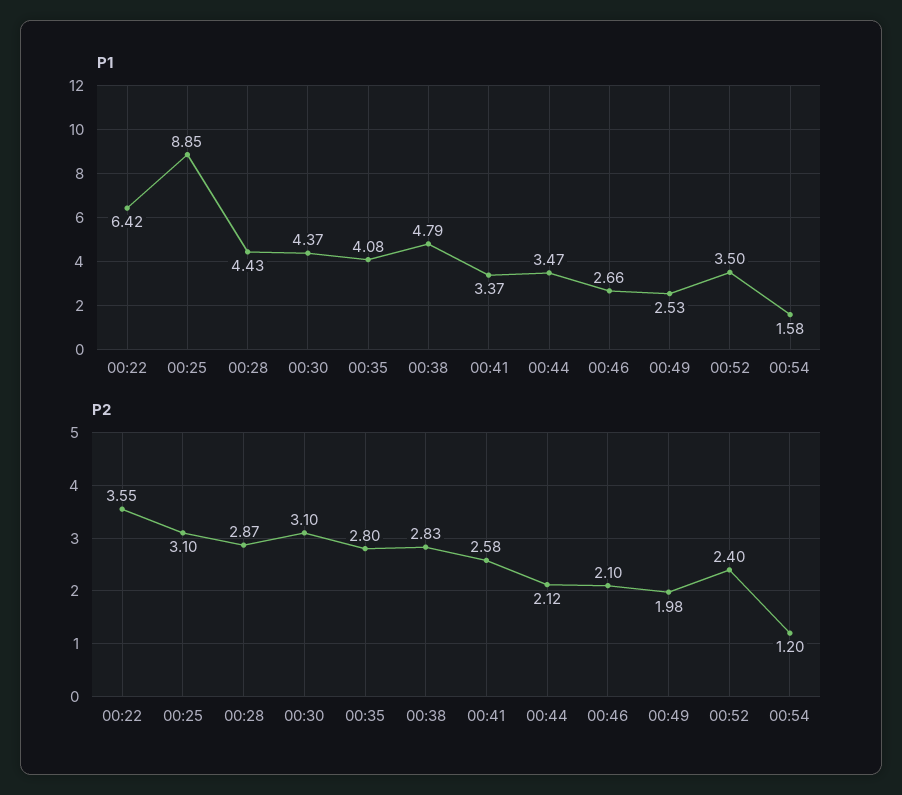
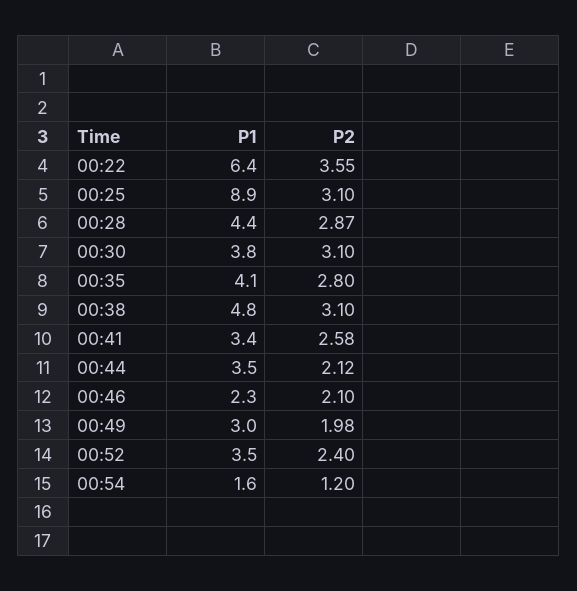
  {
    "P1": {
      "00:22": 6.42,
      "00:25": 8.85,
      "00:28": 4.43,
-     "00:30": 4.37,
+     "00:30": 3.8,
      "00:35": 4.08,
      "00:38": 4.79,
      "00:41": 3.37,
      "00:44": 3.47,
-     "00:46": 2.66,
+     "00:46": 2.3,
-     "00:49": 2.53,
+     "00:49": 3,
      "00:52": 3.5,
      "00:54": 1.58
    },
    "P2": {
      "00:22": 3.55,
      "00:25": 3.1,
      "00:28": 2.87,
      "00:30": 3.1,
      "00:35": 2.8,
-     "00:38": 2.83,
+     "00:38": 3.1,
      "00:41": 2.58,
      "00:44": 2.12,
      "00:46": 2.1,
      "00:49": 1.98,
      "00:52": 2.4,
      "00:54": 1.2
    }
  }

